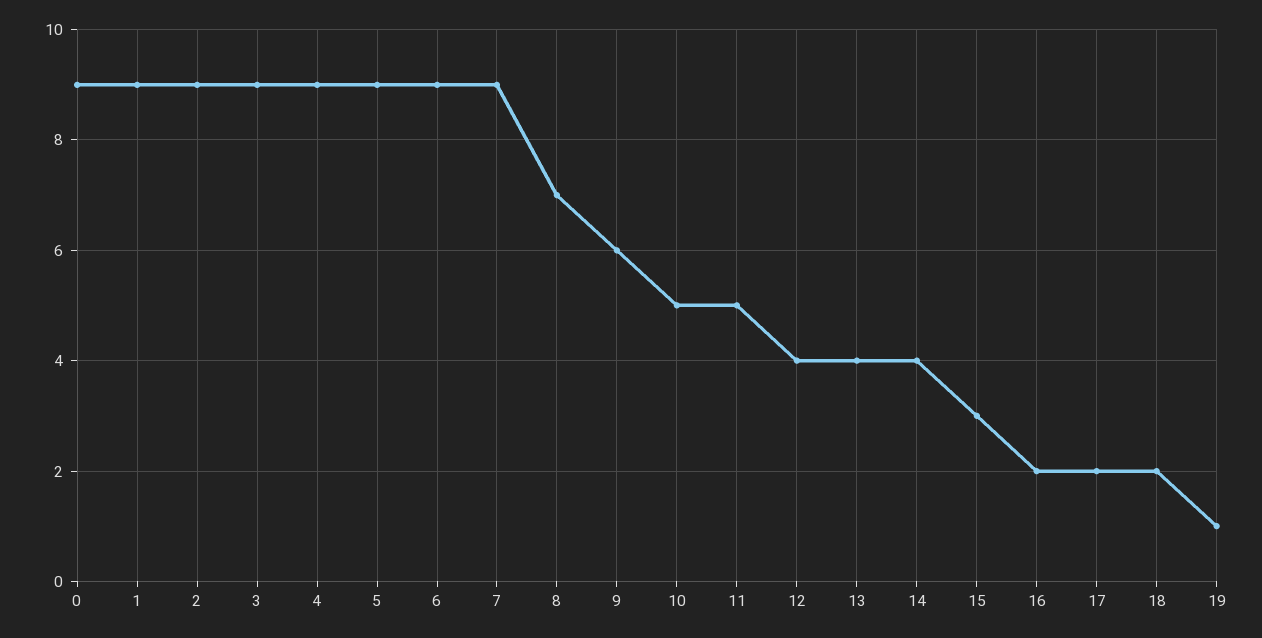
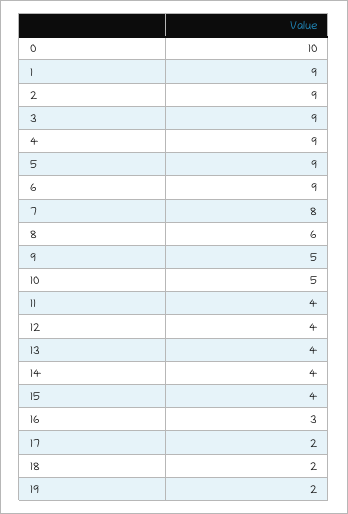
  {
-   "0": 9,
+   "0": 10,
    "1": 9,
    "2": 9,
    "3": 9,
    "4": 9,
    "5": 9,
    "6": 9,
-   "7": 9,
+   "7": 8,
-   "8": 7,
+   "8": 6,
-   "9": 6,
+   "9": 5,
    "10": 5,
-   "11": 5,
+   "11": 4,
    "12": 4,
    "13": 4,
    "14": 4,
-   "15": 3,
+   "15": 4,
-   "16": 2,
+   "16": 3,
    "17": 2,
    "18": 2,
-   "19": 1
+   "19": 2
  }

